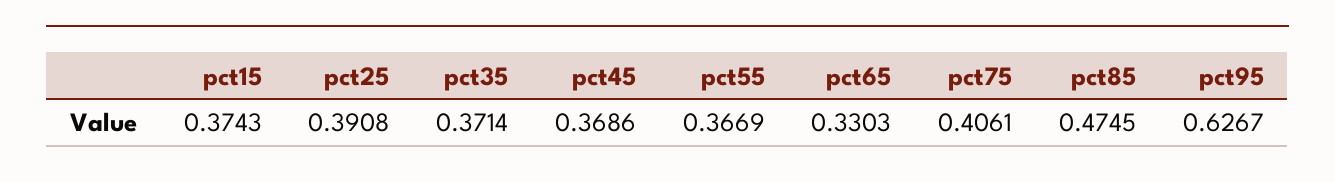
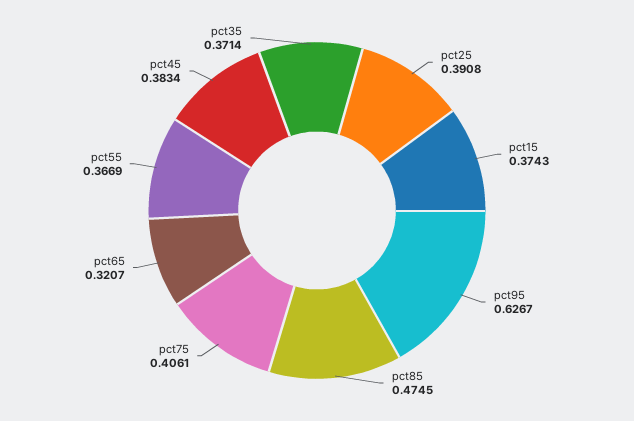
  {
    "pct15": 0.3743,
    "pct25": 0.3908,
    "pct35": 0.3714,
-   "pct45": 0.3686,
+   "pct45": 0.3834,
    "pct55": 0.3669,
-   "pct65": 0.3303,
+   "pct65": 0.3207,
    "pct75": 0.4061,
    "pct85": 0.4745,
    "pct95": 0.6267
  }

